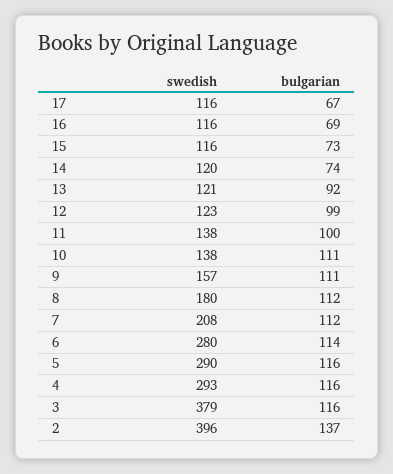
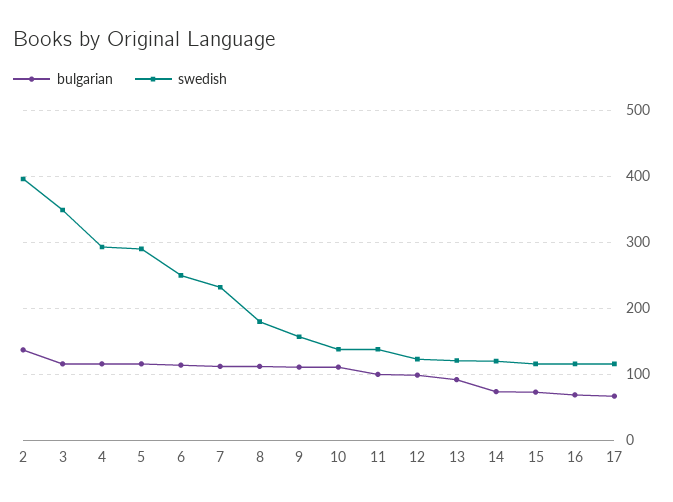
  {
    "swedish": {
      "17": 116,
      "16": 116,
      "15": 116,
      "14": 120,
      "13": 121,
      "12": 123,
      "11": 138,
      "10": 138,
      "9": 157,
      "8": 180,
-     "7": 208,
+     "7": 230,
-     "6": 280,
+     "6": 250,
      "5": 290,
      "4": 293,
-     "3": 379,
+     "3": 350,
      "2": 396
    },
    "bulgarian": {
      "17": 67,
      "16": 69,
      "15": 73,
      "14": 74,
      "13": 92,
      "12": 99,
      "11": 100,
      "10": 111,
      "9": 111,
      "8": 112,
      "7": 112,
      "6": 114,
      "5": 116,
      "4": 116,
      "3": 116,
      "2": 137
    }
  }

